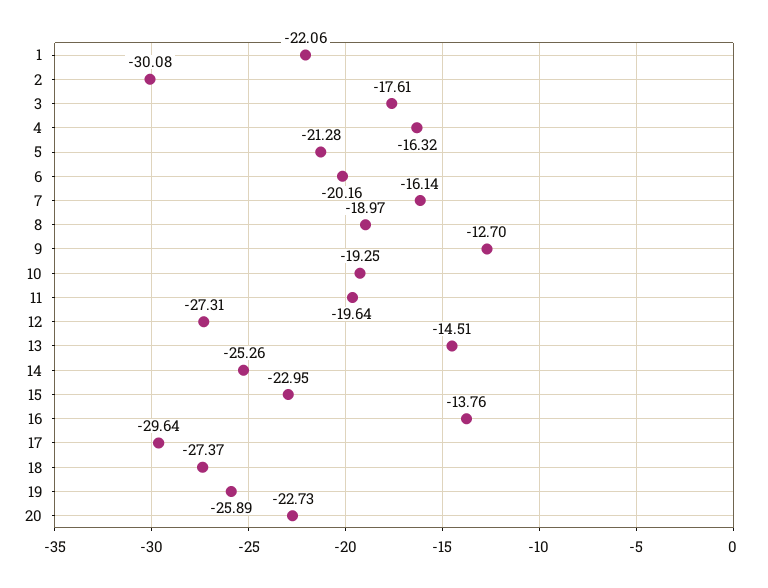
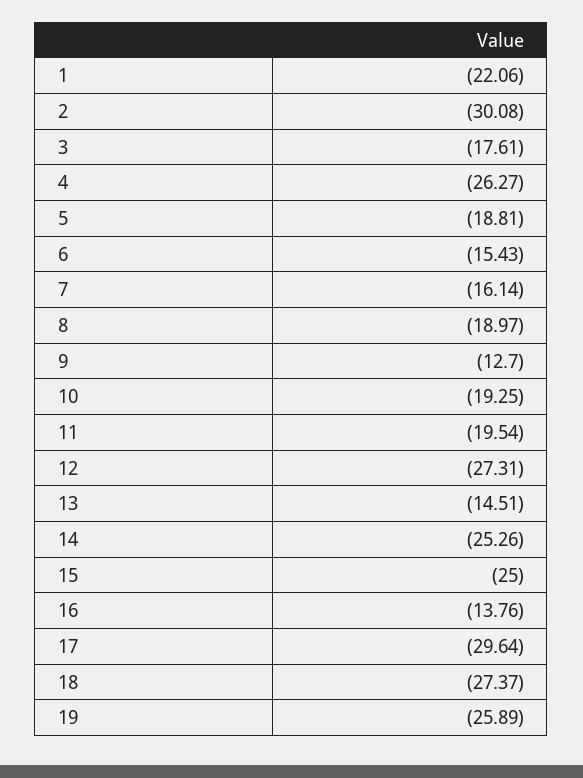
  {
    "1": -22.06,
    "2": -30.08,
    "3": -17.61,
-   "4": -16.32,
+   "4": -26.27,
-   "5": -21.28,
+   "5": -18.81,
-   "6": -20.16,
+   "6": -15.43,
    "7": -16.14,
    "8": -18.97,
    "9": -12.7,
    "10": -19.25,
-   "11": -19.64,
+   "11": -19.54,
    "12": -27.31,
    "13": -14.51,
    "14": -25.26,
-   "15": -22.95,
+   "15": -25,
    "16": -13.76,
    "17": -29.64,
    "18": -27.37,
-   "19": -25.89,
+   "19": -25.89
-   "20": -22.73
  }

